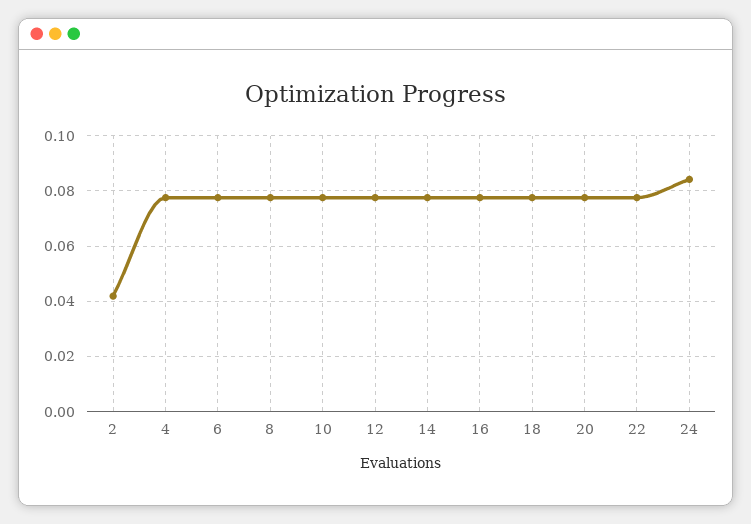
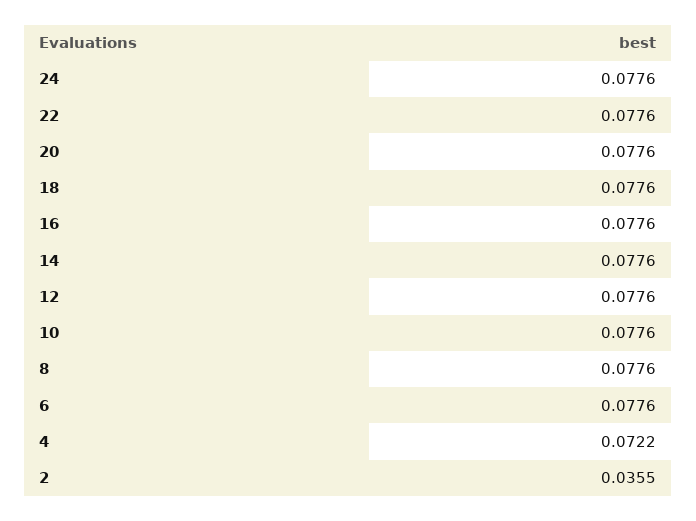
  {
-   "2": 0.0425,
+   "2": 0.0355,
-   "4": 0.0775,
+   "4": 0.0722,
    "6": 0.0776,
    "8": 0.0776,
    "10": 0.0776,
    "12": 0.0776,
    "14": 0.0776,
    "16": 0.0776,
    "18": 0.0776,
    "20": 0.0776,
    "22": 0.0776,
-   "24": 0.085
+   "24": 0.0776
  }

